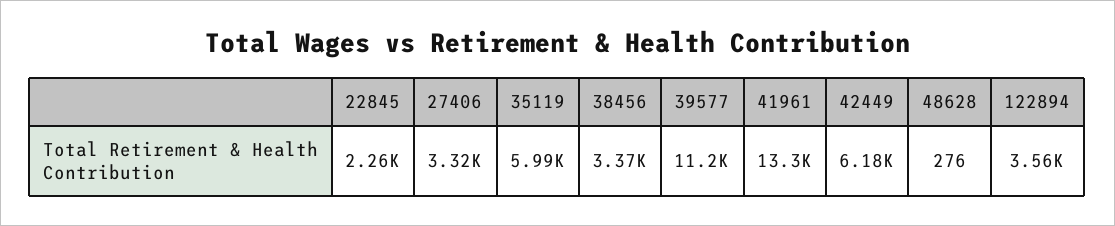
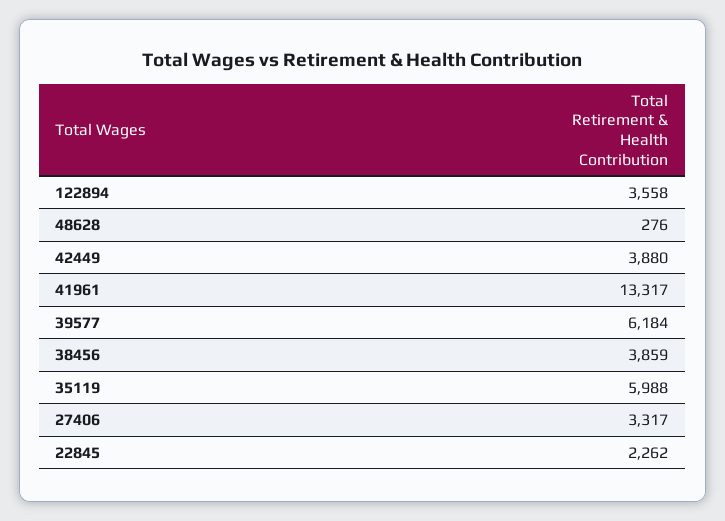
  {
    "22845": 2262,
    "27406": 3317,
    "35119": 5988,
-   "38456": 3370,
+   "38456": 3859,
-   "39577": 11200,
+   "39577": 6184,
    "41961": 13317,
-   "42449": 6180,
+   "42449": 3880,
    "48628": 276,
    "122894": 3558
  }

